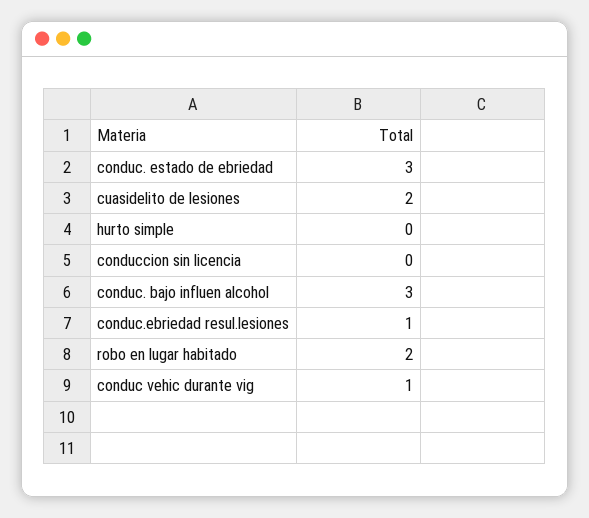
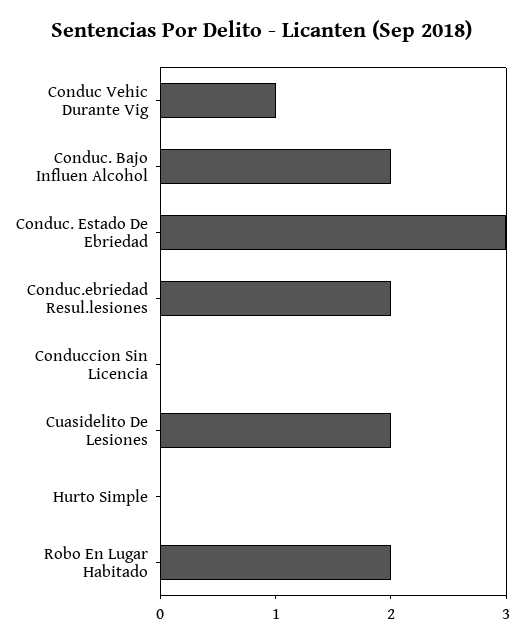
  {
    "conduc. estado de ebriedad": 3,
    "cuasidelito de lesiones": 2,
    "hurto simple": 0,
    "conduccion sin licencia": 0,
-   "conduc. bajo influen alcohol": 3,
+   "conduc. bajo influen alcohol": 2,
-   "conduc.ebriedad resul.lesiones": 1,
+   "conduc.ebriedad resul.lesiones": 2,
    "robo en lugar habitado": 2,
    "conduc vehic durante vig": 1
  }

